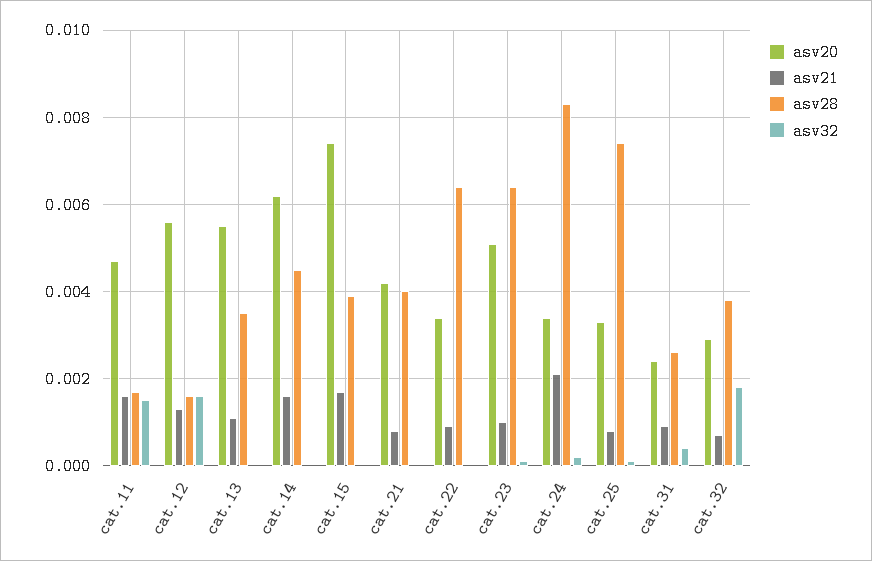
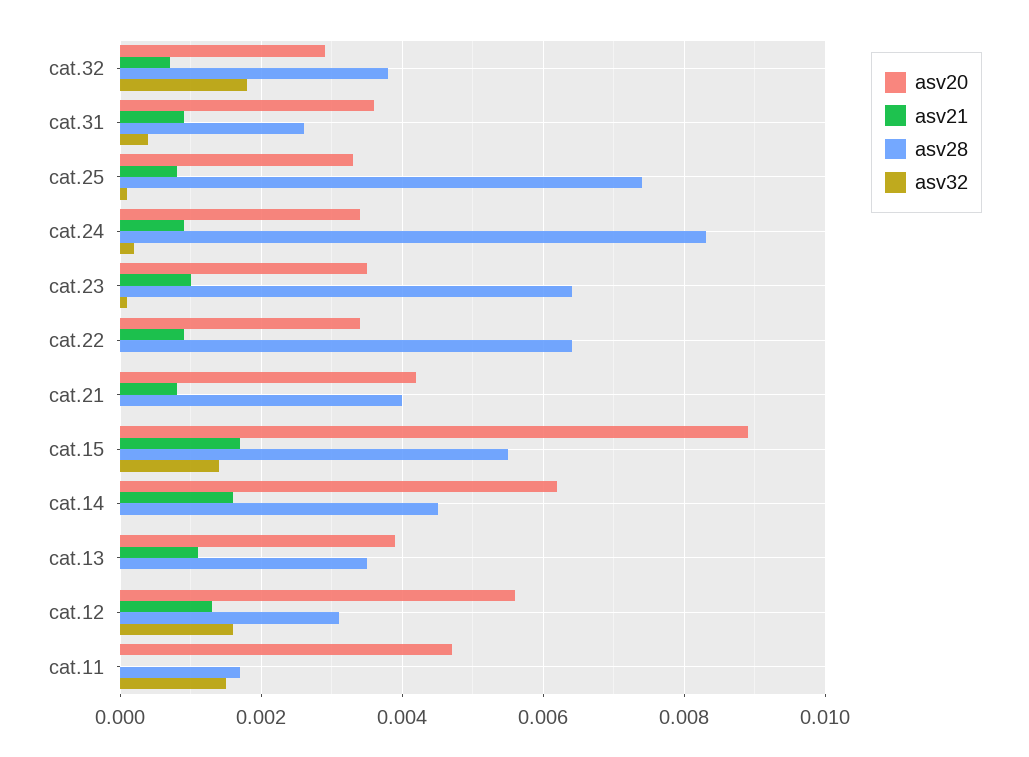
  {
    "asv20": {
      "cat.11": 0.0045,
      "cat.12": 0.0055,
-     "cat.13": 0.0055,
+     "cat.13": 0.004,
      "cat.14": 0.006,
-     "cat.15": 0.0075,
+     "cat.15": 0.009,
      "cat.21": 0.004,
      "cat.22": 0.0035,
-     "cat.23": 0.005,
+     "cat.23": 0.0035,
      "cat.24": 0.0035,
      "cat.25": 0.0035,
-     "cat.31": 0.0025,
+     "cat.31": 0.0035,
      "cat.32": 0.003
    },
    "asv21": {
-     "cat.11": 0.0015,
+     "cat.11": 0,
      "cat.12": 0.0015,
      "cat.13": 0.001,
      "cat.14": 0.0015,
      "cat.15": 0.0015,
      "cat.21": 0.001,
      "cat.22": 0.001,
      "cat.23": 0.001,
-     "cat.24": 0.002,
+     "cat.24": 0.001,
      "cat.25": 0.001,
      "cat.31": 0.001,
      "cat.32": 0.0005
    },
    "asv28": {
      "cat.11": 0.0015,
-     "cat.12": 0.0015,
+     "cat.12": 0.003,
      "cat.13": 0.0035,
      "cat.14": 0.0045,
-     "cat.15": 0.004,
+     "cat.15": 0.0055,
      "cat.21": 0.004,
      "cat.22": 0.0065,
      "cat.23": 0.0065,
      "cat.24": 0.0085,
      "cat.25": 0.0075,
      "cat.31": 0.0025,
      "cat.32": 0.004
    },
    "asv32": {
      "cat.11": 0.0015,
      "cat.12": 0.0015,
      "cat.13": 0,
      "cat.14": 0,
-     "cat.15": 0,
+     "cat.15": 0.0015,
      "cat.21": 0,
      "cat.22": 0,
      "cat.23": 0,
      "cat.24": 0,
      "cat.25": 0,
      "cat.31": 0.0005,
      "cat.32": 0.002
    }
  }

